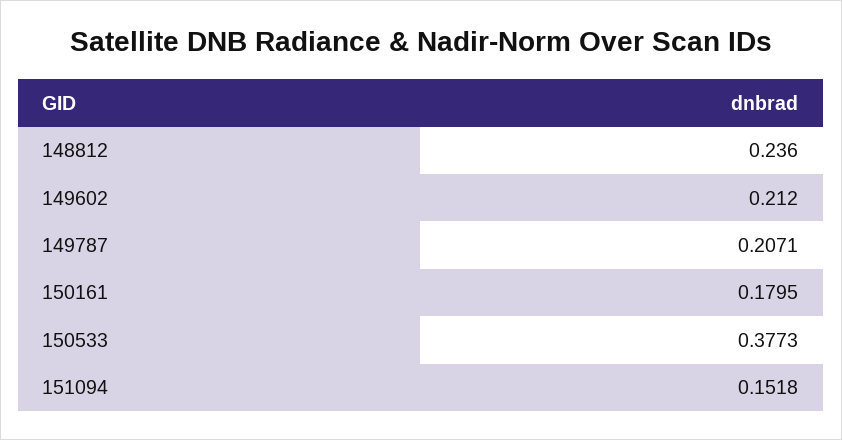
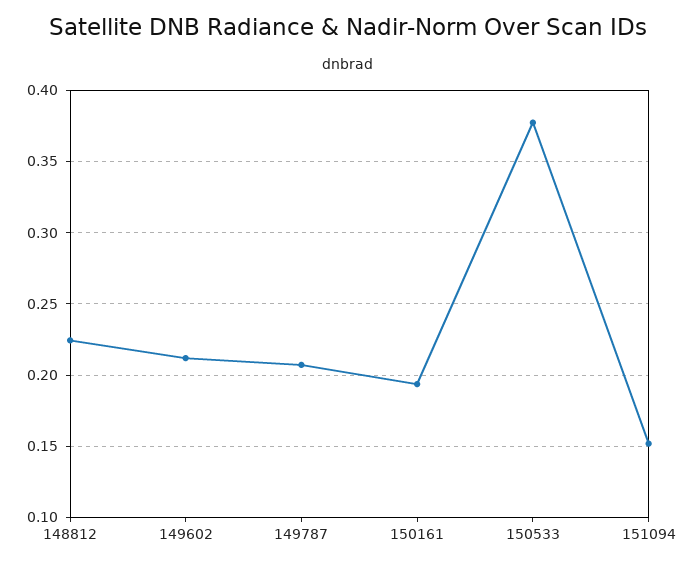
  {
-   "148812": 0.236,
+   "148812": 0.225,
    "149602": 0.212,
    "149787": 0.2071,
-   "150161": 0.1795,
+   "150161": 0.195,
    "150533": 0.3773,
    "151094": 0.1518
  }

